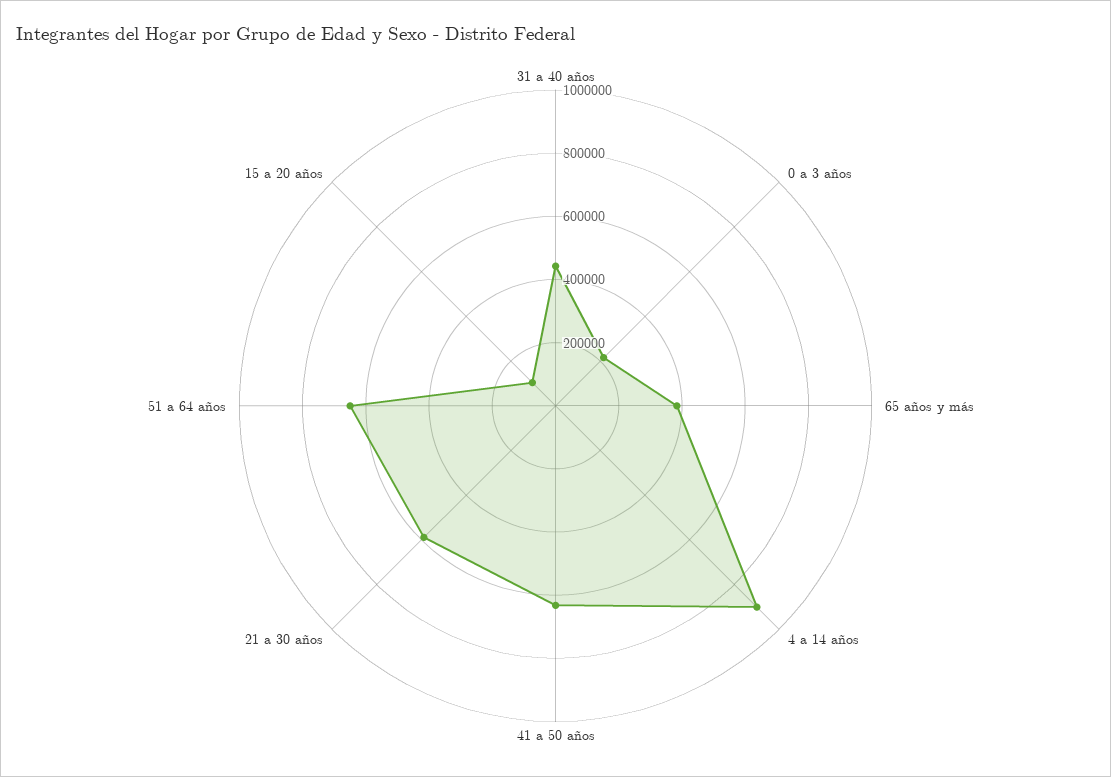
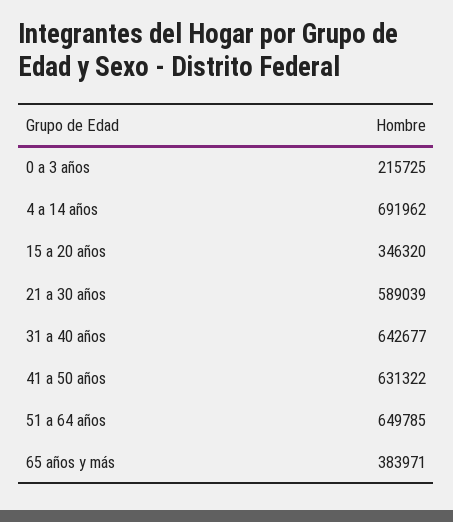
  {
-   "31 a 40 años": 450000,
+   "31 a 40 años": 642677,
    "0 a 3 años": 215725,
    "65 años y más": 383971,
-   "4 a 14 años": 900000,
+   "4 a 14 años": 691962,
    "41 a 50 años": 631322,
    "21 a 30 años": 589039,
    "51 a 64 años": 649785,
-   "15 a 20 años": 100000
+   "15 a 20 años": 346320
  }

